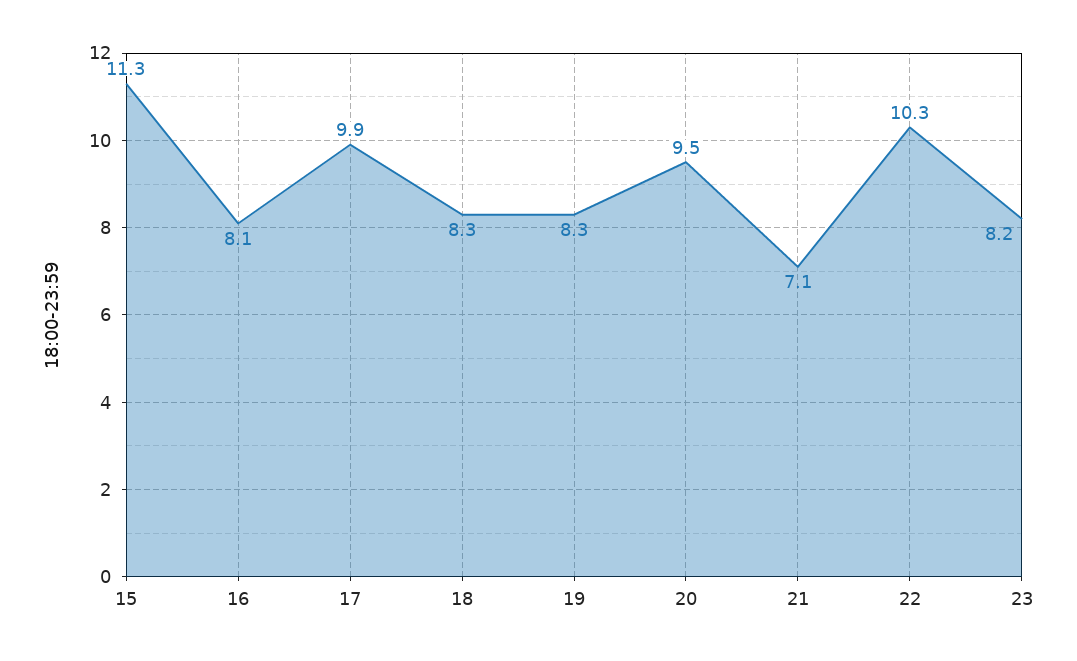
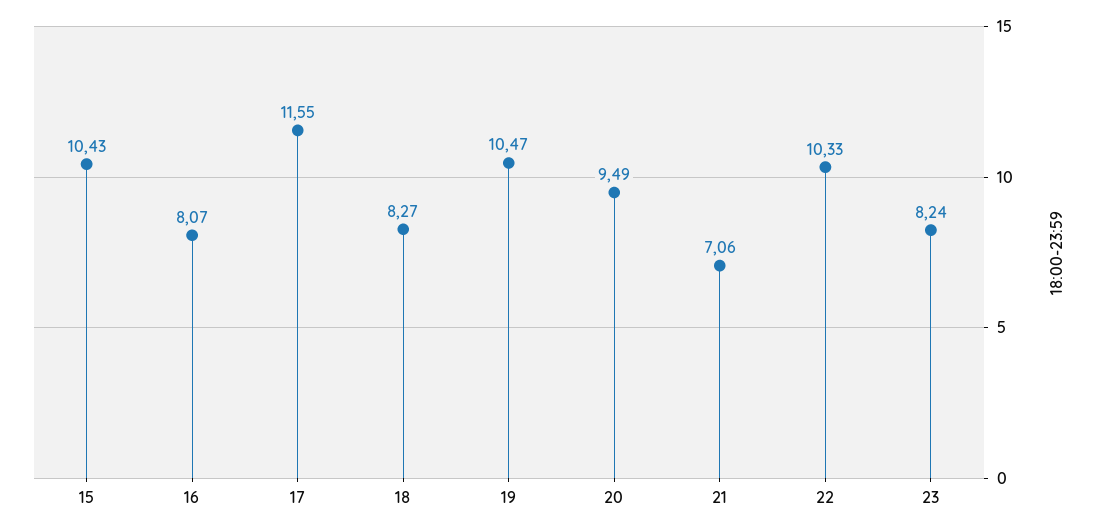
  {
-   "15": 11.3,
+   "15": 10.43,
    "16": 8.07,
-   "17": 9.9,
+   "17": 11.55,
    "18": 8.27,
-   "19": 8.3,
+   "19": 10.47,
    "20": 9.49,
    "21": 7.06,
    "22": 10.33,
    "23": 8.24
  }

